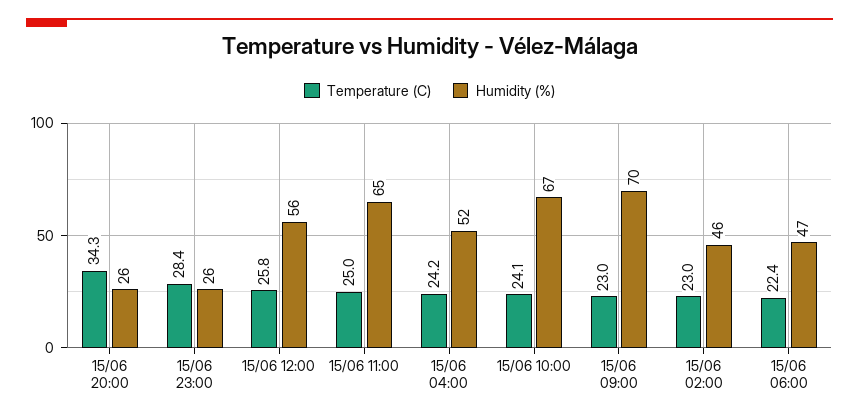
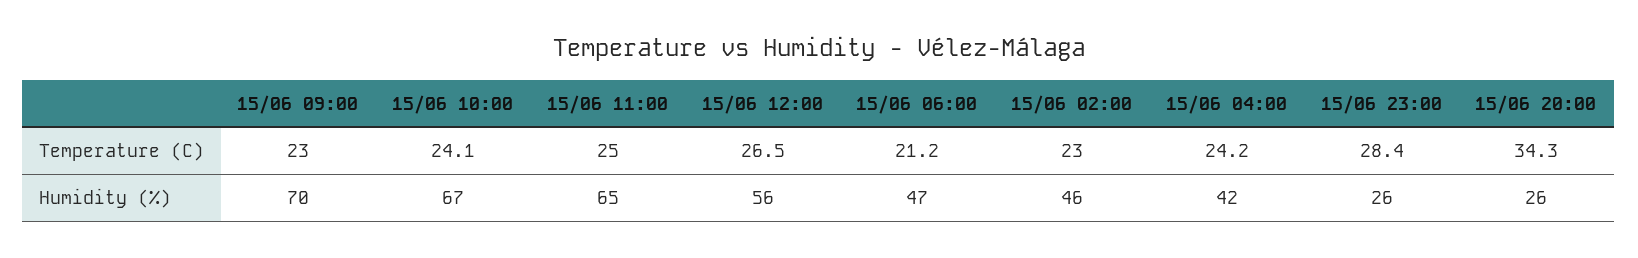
  {
    "Temperature (C)": {
      "15/06 20:00": 34.3,
      "15/06 23:00": 28.4,
-     "15/06 12:00": 25.8,
+     "15/06 12:00": 26.5,
      "15/06 11:00": 25,
      "15/06 04:00": 24.2,
      "15/06 10:00": 24.1,
      "15/06 09:00": 23,
      "15/06 02:00": 23,
-     "15/06 06:00": 22.4
+     "15/06 06:00": 21.2
    },
    "Humidity (%)": {
      "15/06 20:00": 26,
      "15/06 23:00": 26,
      "15/06 12:00": 56,
      "15/06 11:00": 65,
-     "15/06 04:00": 52,
+     "15/06 04:00": 42,
      "15/06 10:00": 67,
      "15/06 09:00": 70,
      "15/06 02:00": 46,
      "15/06 06:00": 47
    }
  }

